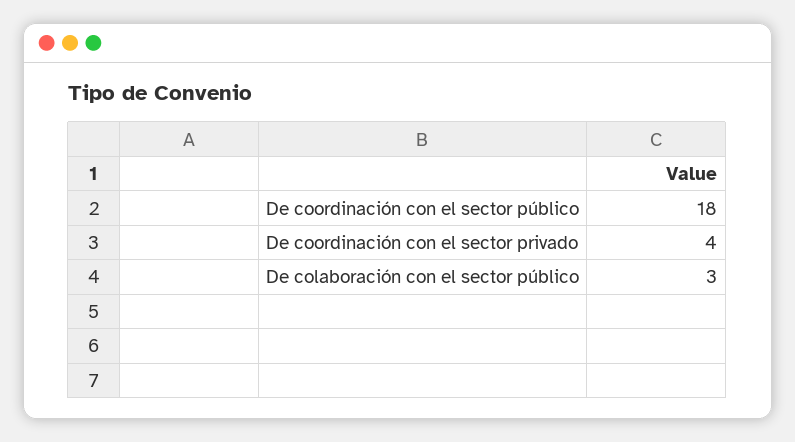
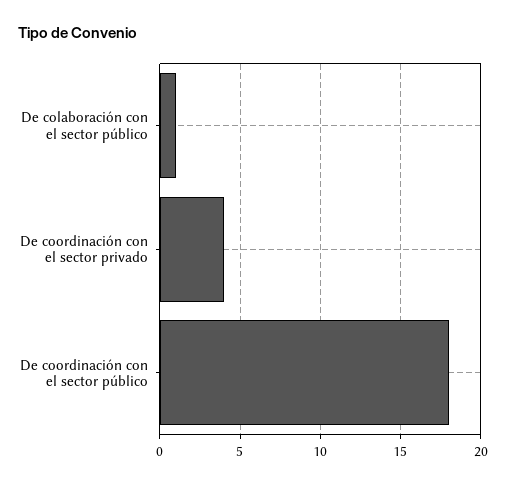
  {
    "De coordinación con el sector público": 18,
    "De coordinación con el sector privado": 4,
-   "De colaboración con el sector público": 3
+   "De colaboración con el sector público": 1
  }

